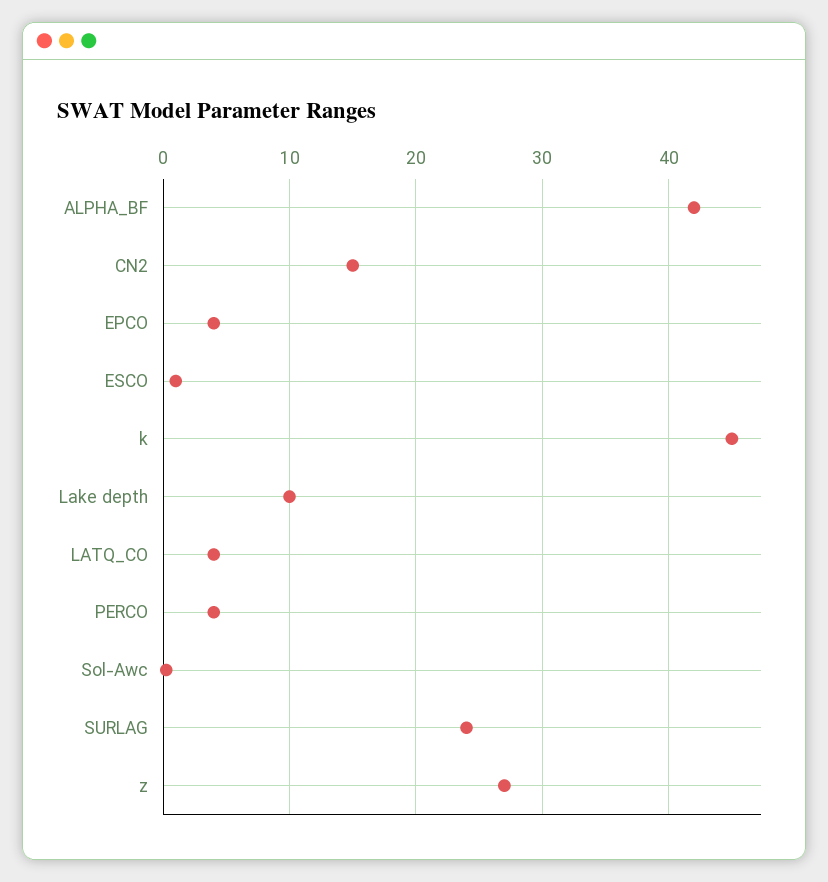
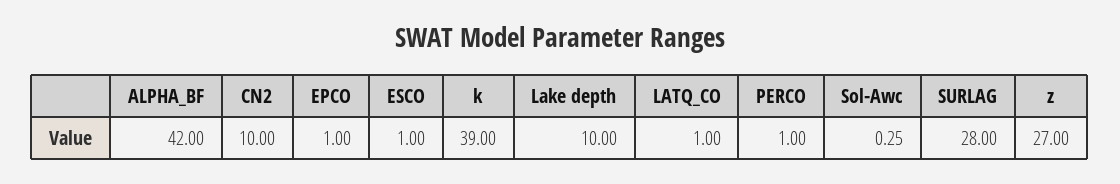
  {
    "ALPHA_BF": 42,
-   "CN2": 15,
+   "CN2": 10,
-   "EPCO": 4,
+   "EPCO": 1,
    "ESCO": 1,
-   "k": 45,
+   "k": 39,
    "Lake depth": 10,
-   "LATQ_CO": 4,
+   "LATQ_CO": 1,
-   "PERCO": 4,
+   "PERCO": 1,
    "Sol-Awc": 0.25,
-   "SURLAG": 24,
+   "SURLAG": 28,
    "z": 27
  }

